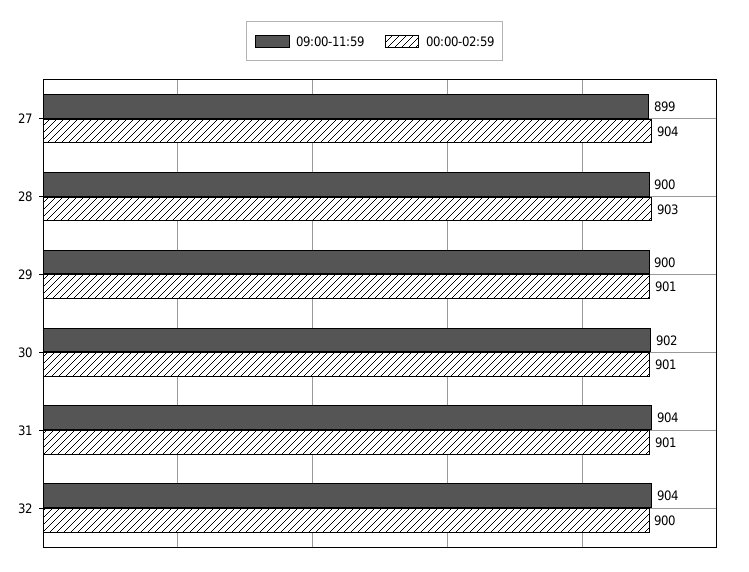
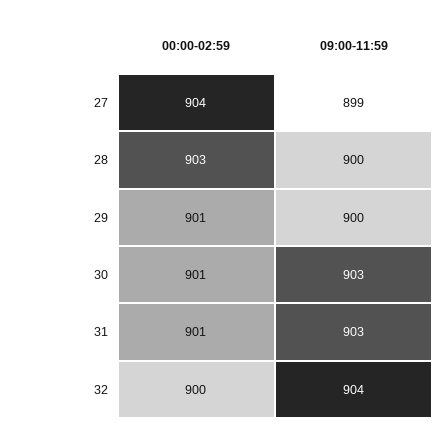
  {
    "09:00-11:59": {
      "27": 899,
      "28": 900,
      "29": 900,
-     "30": 902,
+     "30": 903,
-     "31": 904,
+     "31": 903,
      "32": 904
    },
    "00:00-02:59": {
      "27": 904,
      "28": 903,
      "29": 901,
      "30": 901,
      "31": 901,
      "32": 900
    }
  }

